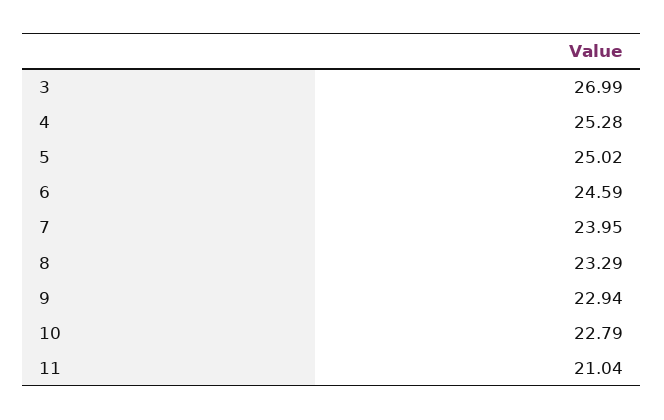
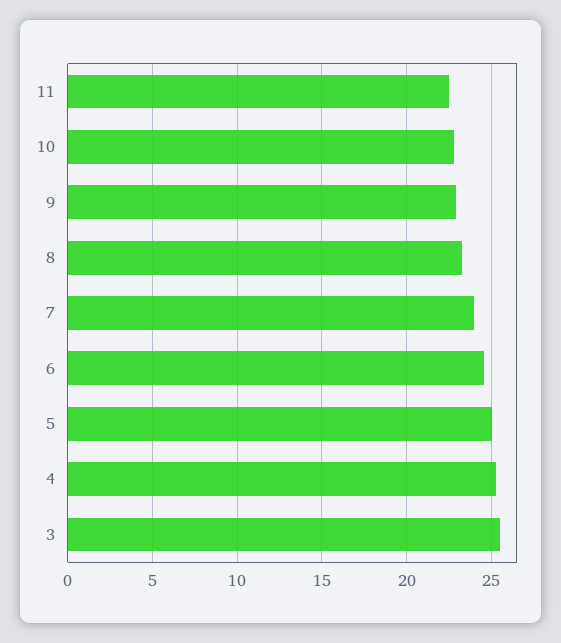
  {
-   "3": 26.99,
+   "3": 25.5,
    "4": 25.28,
    "5": 25.02,
    "6": 24.59,
    "7": 23.95,
    "8": 23.29,
    "9": 22.94,
    "10": 22.79,
-   "11": 21.04
+   "11": 22.5
  }

